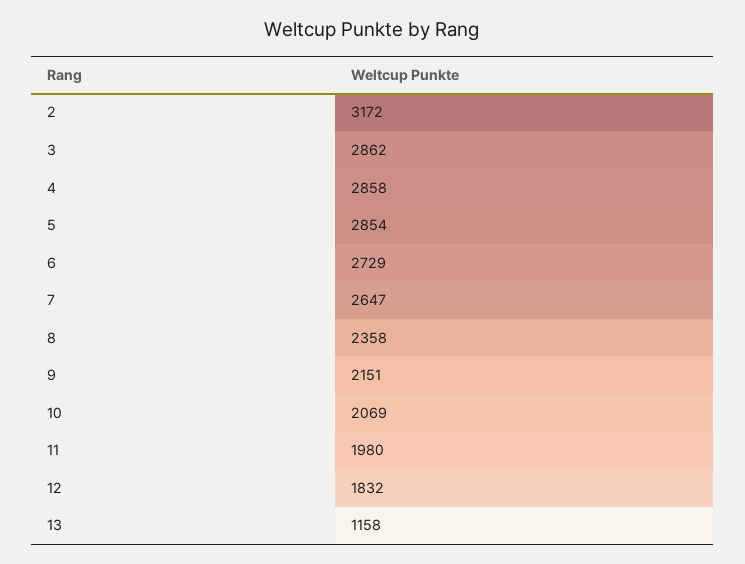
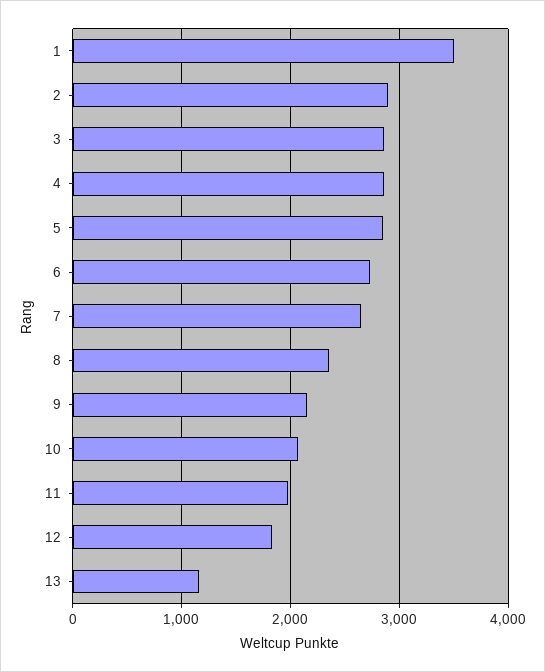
  {
-   "2": 3172,
+   "2": 2900,
    "3": 2862,
    "4": 2858,
    "5": 2854,
    "6": 2729,
    "7": 2647,
    "8": 2358,
    "9": 2151,
    "10": 2069,
    "11": 1980,
    "12": 1832,
-   "13": 1158
+   "13": 1158,
+   "1": 3500
  }

